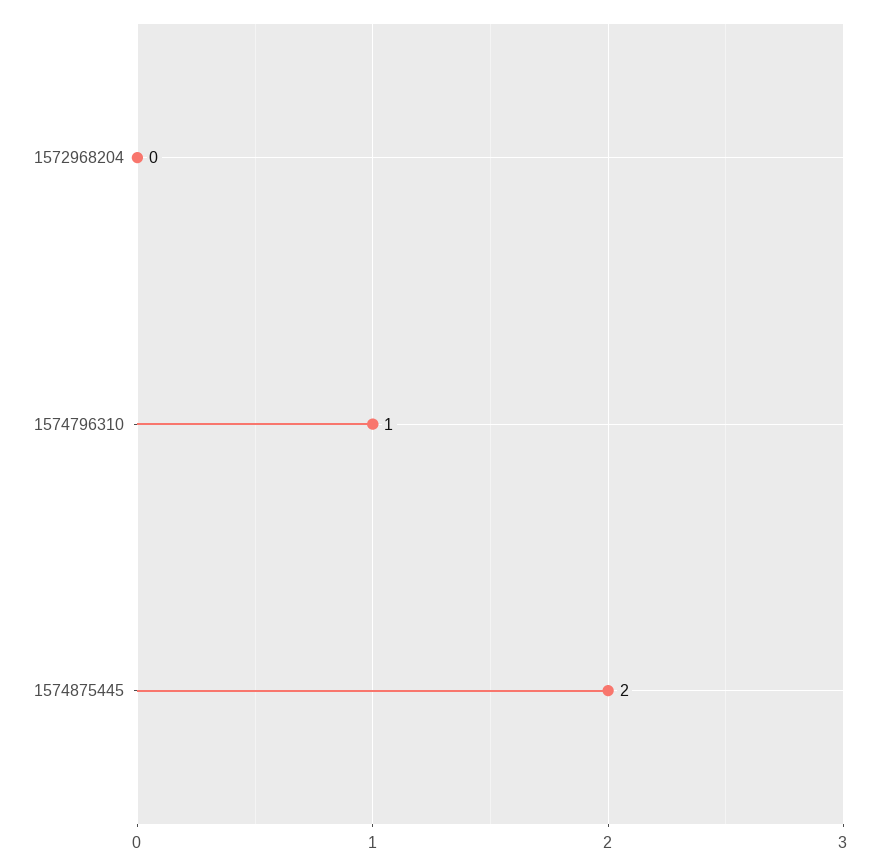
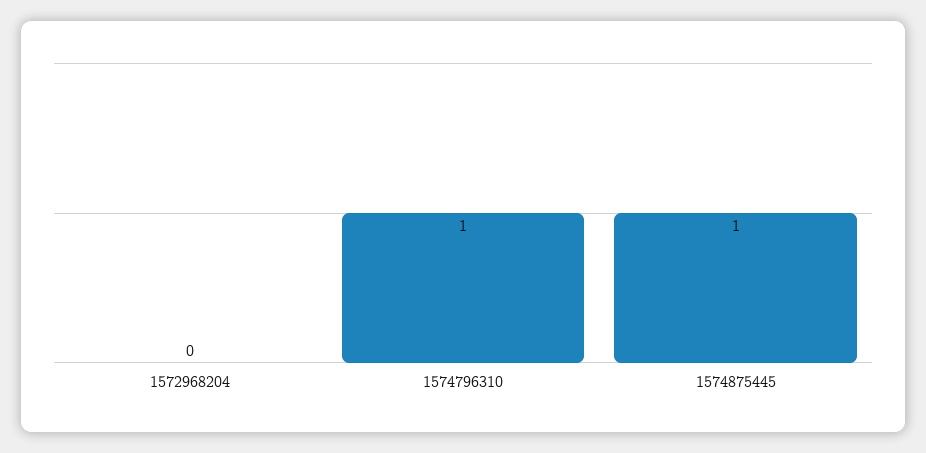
  {
    "1572968204": 0,
    "1574796310": 1,
-   "1574875445": 2
+   "1574875445": 1
  }

